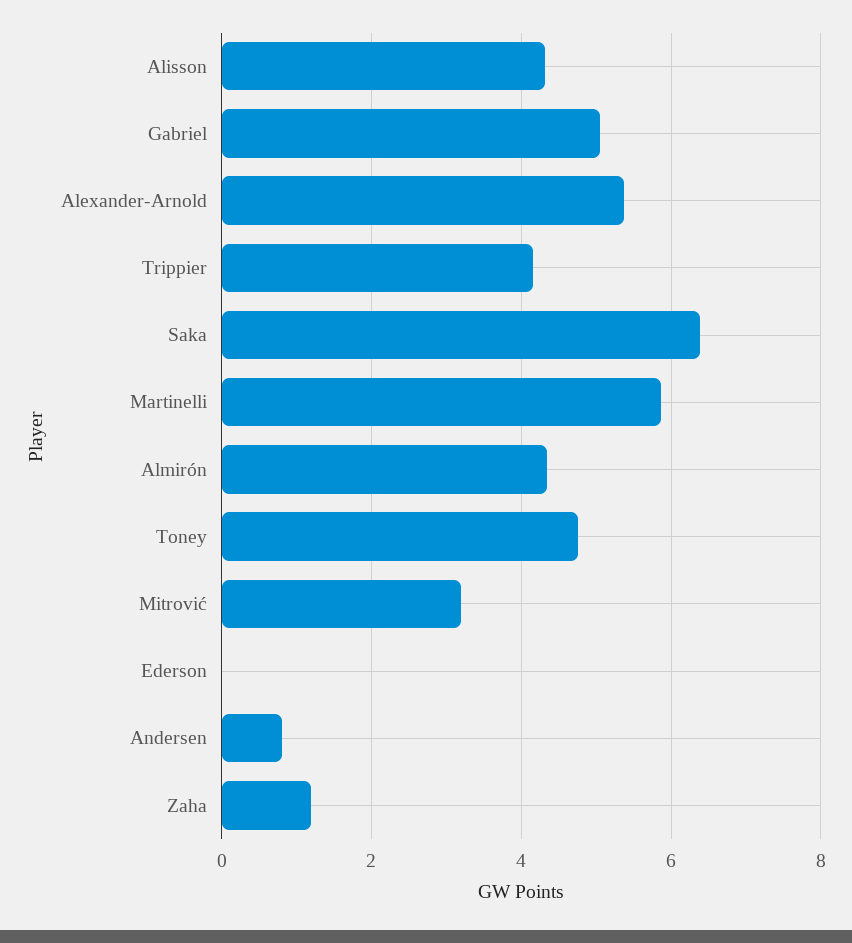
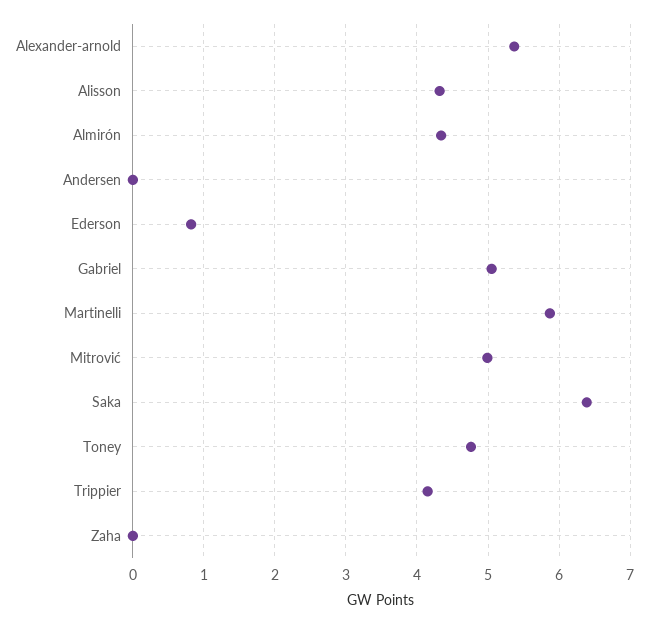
  {
    "Alisson": 4.3,
    "Gabriel": 5.1,
    "Alexander-Arnold": 5.4,
    "Trippier": 4.2,
    "Saka": 6.4,
    "Martinelli": 5.9,
    "Almirón": 4.3,
    "Toney": 4.8,
-   "Mitrović": 3.2,
+   "Mitrović": 5,
-   "Ederson": 0,
+   "Ederson": 0.8,
-   "Andersen": 0.8,
+   "Andersen": 0,
-   "Zaha": 1.2
+   "Zaha": 0
  }

